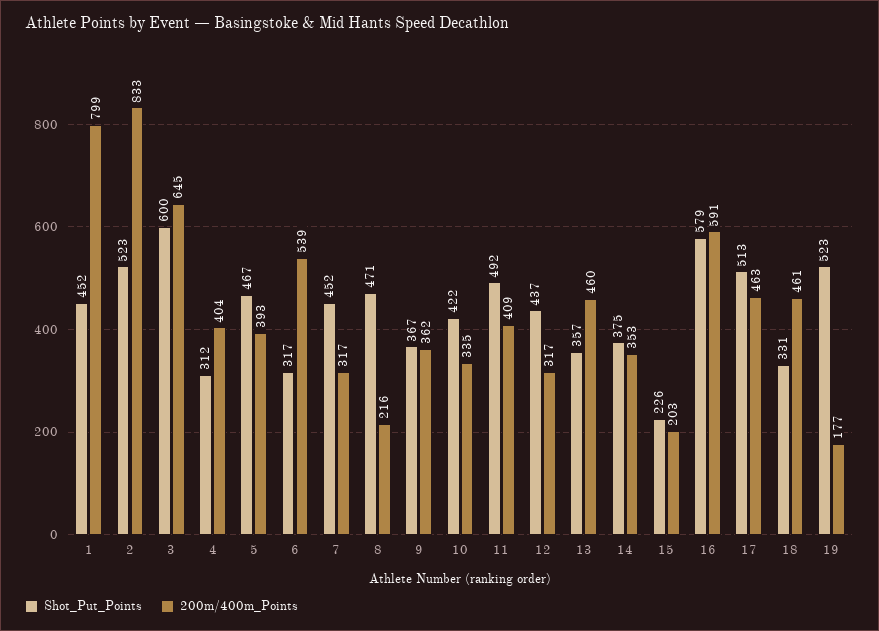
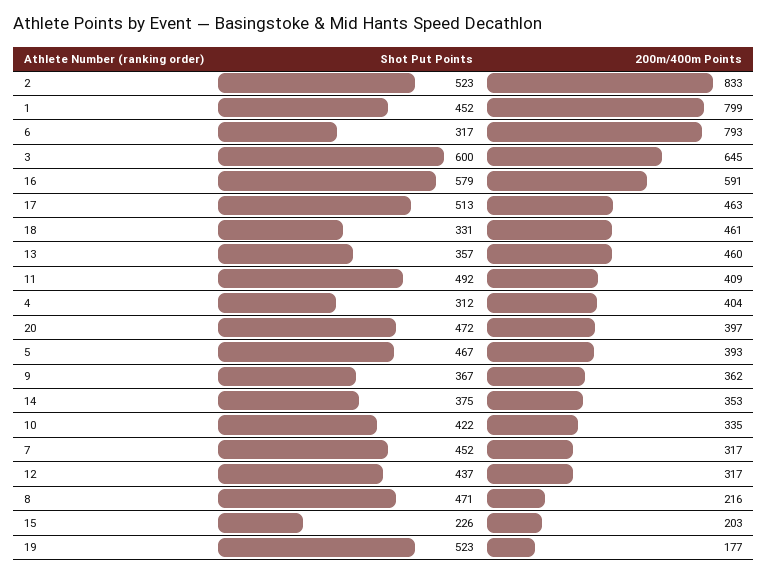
  {
    "Shot_Put_Points": {
      "1": 452,
      "2": 523,
      "3": 600,
      "4": 312,
      "5": 467,
      "6": 317,
      "7": 452,
      "8": 471,
      "9": 367,
      "10": 422,
      "11": 492,
      "12": 437,
      "13": 357,
      "14": 375,
      "15": 226,
      "16": 579,
      "17": 513,
      "18": 331,
-     "19": 523
+     "19": 523,
+     "20": 472
    },
    "200m/400m_Points": {
      "1": 799,
      "2": 833,
      "3": 645,
      "4": 404,
      "5": 393,
-     "6": 539,
+     "6": 793,
      "7": 317,
      "8": 216,
      "9": 362,
      "10": 335,
      "11": 409,
      "12": 317,
      "13": 460,
      "14": 353,
      "15": 203,
      "16": 591,
      "17": 463,
      "18": 461,
-     "19": 177
+     "19": 177,
+     "20": 397
    }
  }

